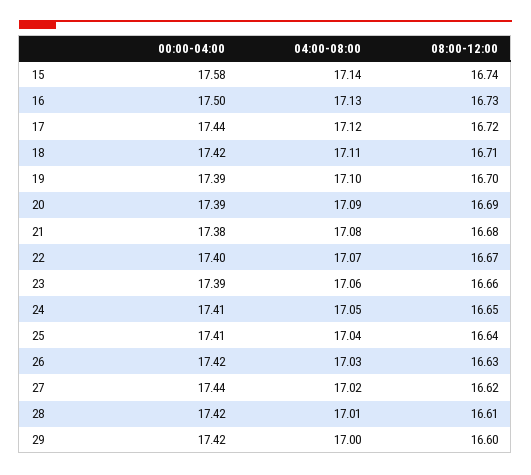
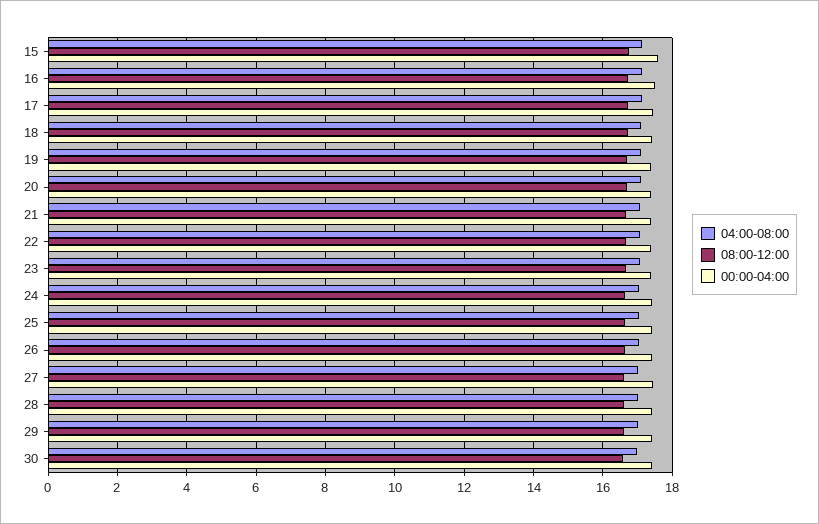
  {
    "00:00-04:00": {
      "15": 17.58,
      "16": 17.5,
      "17": 17.44,
      "18": 17.42,
      "19": 17.39,
      "20": 17.39,
      "21": 17.38,
      "22": 17.4,
      "23": 17.39,
      "24": 17.41,
      "25": 17.41,
      "26": 17.42,
      "27": 17.44,
      "28": 17.42,
-     "29": 17.42
+     "29": 17.42,
+     "30": 17.4
    },
    "04:00-08:00": {
      "15": 17.14,
      "16": 17.13,
      "17": 17.12,
      "18": 17.11,
      "19": 17.1,
      "20": 17.09,
      "21": 17.08,
      "22": 17.07,
      "23": 17.06,
      "24": 17.05,
      "25": 17.04,
      "26": 17.03,
      "27": 17.02,
      "28": 17.01,
-     "29": 17
+     "29": 17,
+     "30": 17
    },
    "08:00-12:00": {
      "15": 16.74,
      "16": 16.73,
      "17": 16.72,
      "18": 16.71,
      "19": 16.7,
      "20": 16.69,
      "21": 16.68,
      "22": 16.67,
      "23": 16.66,
      "24": 16.65,
      "25": 16.64,
      "26": 16.63,
      "27": 16.62,
      "28": 16.61,
-     "29": 16.6
+     "29": 16.6,
+     "30": 16.6
    }
  }

